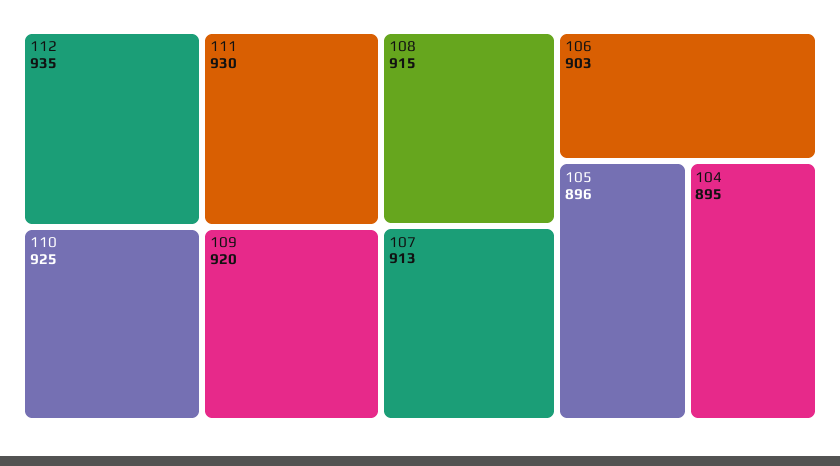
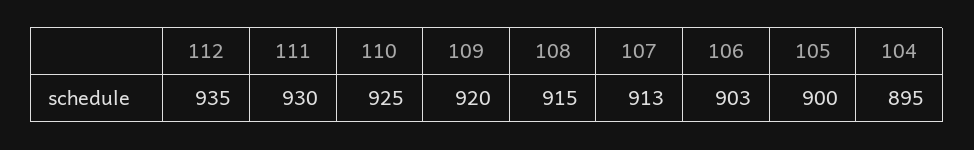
  {
    "112": 935,
    "111": 930,
    "110": 925,
    "109": 920,
    "108": 915,
    "107": 913,
    "106": 903,
-   "105": 896,
+   "105": 900,
    "104": 895
  }

